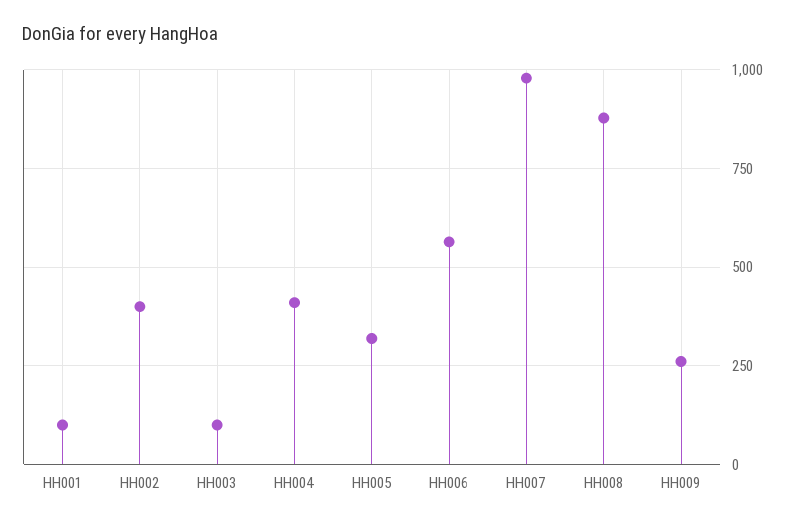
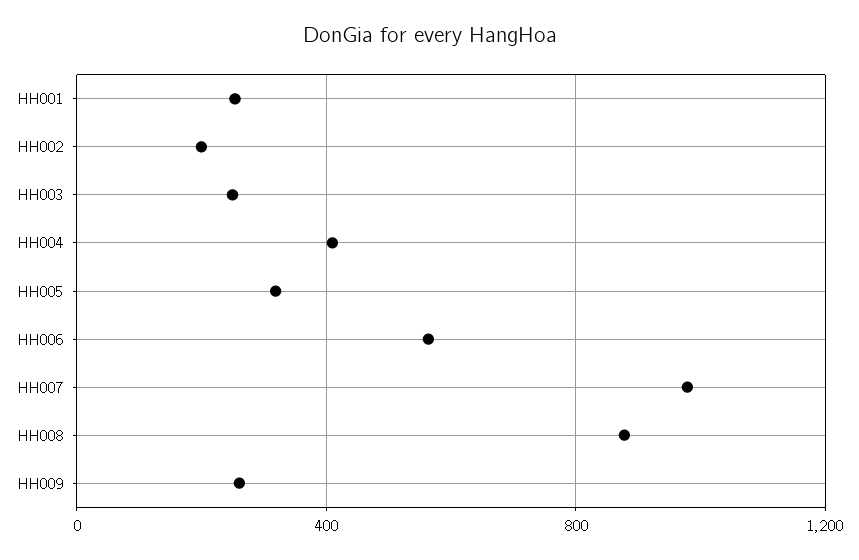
  {
-   "HH001": 100,
+   "HH001": 250,
-   "HH002": 400,
+   "HH002": 200,
-   "HH003": 100,
+   "HH003": 250,
    "HH004": 400,
    "HH005": 325,
    "HH006": 575,
    "HH007": 975,
    "HH008": 875,
    "HH009": 250
  }

